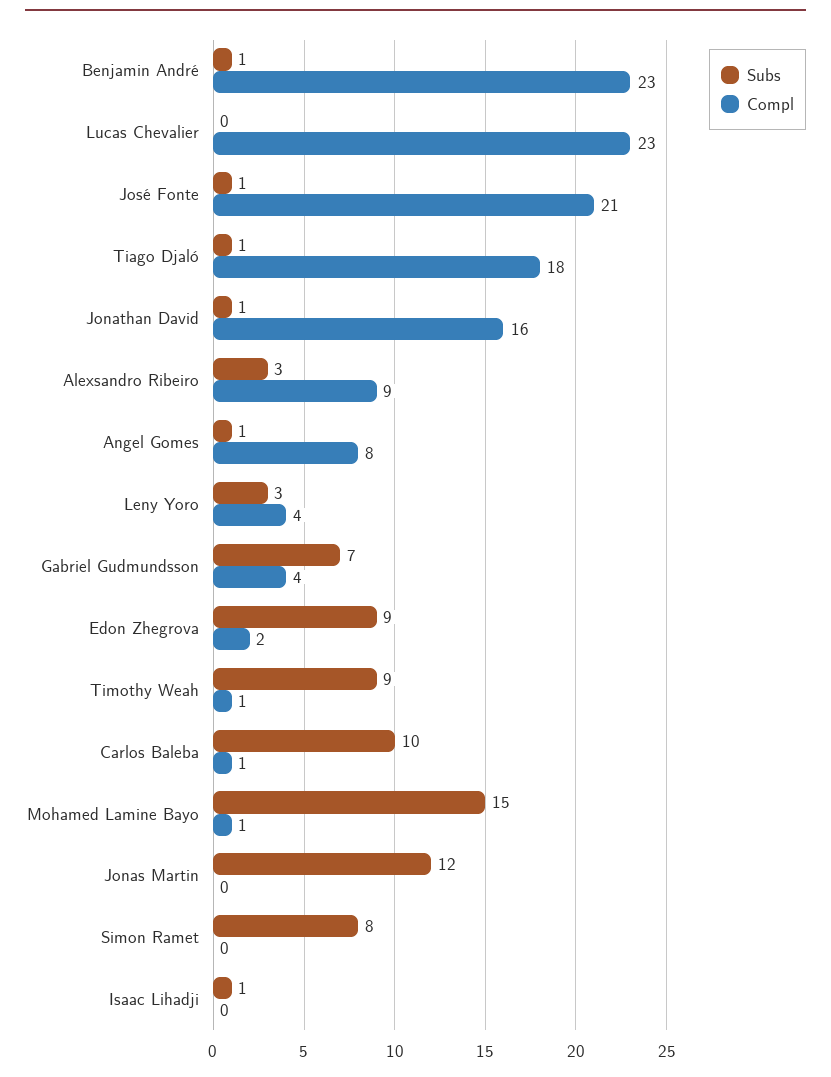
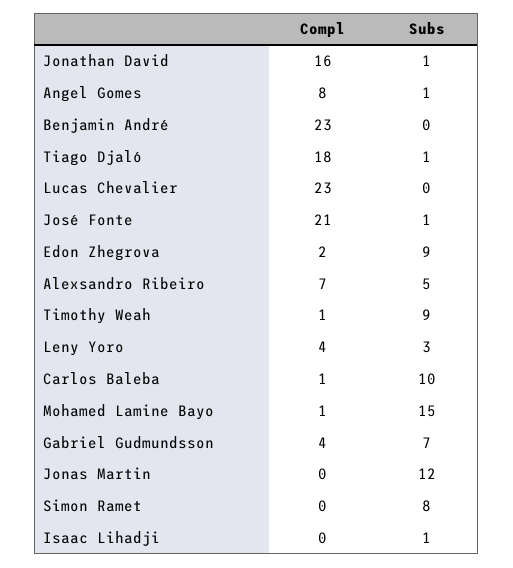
  {
    "Subs": {
-     "Benjamin André": 1,
+     "Benjamin André": 0,
      "Lucas Chevalier": 0,
      "José Fonte": 1,
      "Tiago Djaló": 1,
      "Jonathan David": 1,
-     "Alexsandro Ribeiro": 3,
+     "Alexsandro Ribeiro": 5,
      "Angel Gomes": 1,
      "Leny Yoro": 3,
      "Gabriel Gudmundsson": 7,
      "Edon Zhegrova": 9,
      "Timothy Weah": 9,
      "Carlos Baleba": 10,
      "Mohamed Lamine Bayo": 15,
      "Jonas Martin": 12,
      "Simon Ramet": 8,
      "Isaac Lihadji": 1
    },
    "Compl": {
      "Benjamin André": 23,
      "Lucas Chevalier": 23,
      "José Fonte": 21,
      "Tiago Djaló": 18,
      "Jonathan David": 16,
-     "Alexsandro Ribeiro": 9,
+     "Alexsandro Ribeiro": 7,
      "Angel Gomes": 8,
      "Leny Yoro": 4,
      "Gabriel Gudmundsson": 4,
      "Edon Zhegrova": 2,
      "Timothy Weah": 1,
      "Carlos Baleba": 1,
      "Mohamed Lamine Bayo": 1,
      "Jonas Martin": 0,
      "Simon Ramet": 0,
      "Isaac Lihadji": 0
    }
  }

